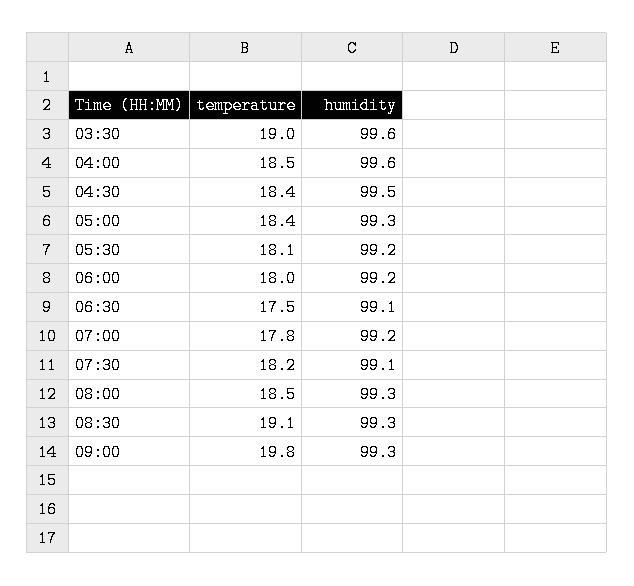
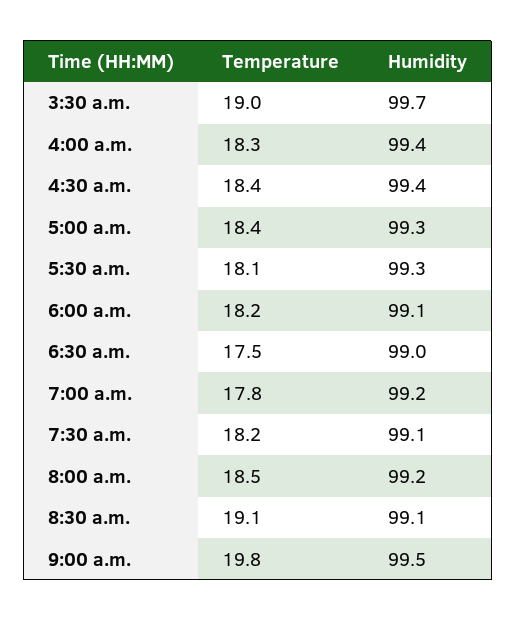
  {
    "temperature": {
      "03:30": 19,
-     "04:00": 18.5,
+     "04:00": 18.3,
      "04:30": 18.4,
      "05:00": 18.4,
      "05:30": 18.1,
-     "06:00": 18,
+     "06:00": 18.2,
      "06:30": 17.5,
      "07:00": 17.8,
      "07:30": 18.2,
      "08:00": 18.5,
      "08:30": 19.1,
      "09:00": 19.8
    },
    "humidity": {
-     "03:30": 99.6,
+     "03:30": 99.7,
-     "04:00": 99.6,
+     "04:00": 99.4,
-     "04:30": 99.5,
+     "04:30": 99.4,
      "05:00": 99.3,
-     "05:30": 99.2,
+     "05:30": 99.3,
-     "06:00": 99.2,
+     "06:00": 99.1,
-     "06:30": 99.1,
+     "06:30": 99,
      "07:00": 99.2,
      "07:30": 99.1,
-     "08:00": 99.3,
+     "08:00": 99.2,
-     "08:30": 99.3,
+     "08:30": 99.1,
-     "09:00": 99.3
+     "09:00": 99.5
    }
  }

